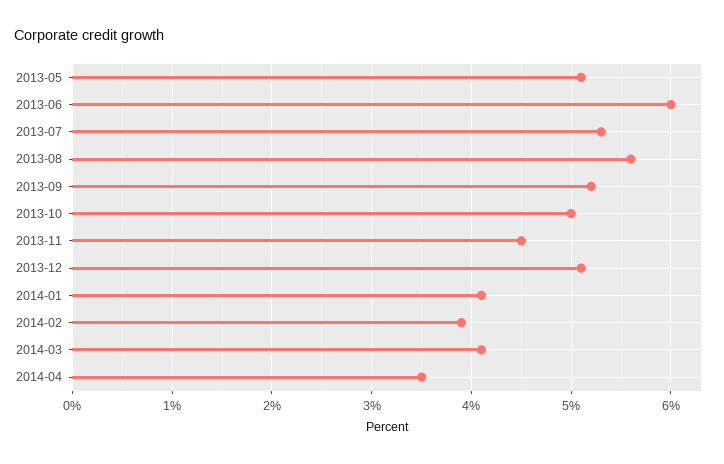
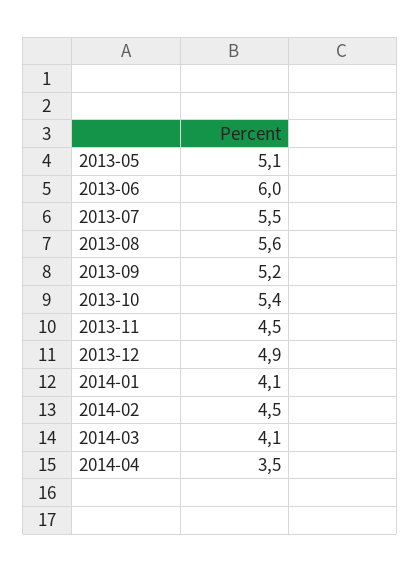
  {
    "2013-05": 5.1,
    "2013-06": 6,
-   "2013-07": 5.3,
+   "2013-07": 5.5,
    "2013-08": 5.6,
    "2013-09": 5.2,
-   "2013-10": 5,
+   "2013-10": 5.4,
    "2013-11": 4.5,
-   "2013-12": 5.1,
+   "2013-12": 4.9,
    "2014-01": 4.1,
-   "2014-02": 3.9,
+   "2014-02": 4.5,
    "2014-03": 4.1,
    "2014-04": 3.5
  }

